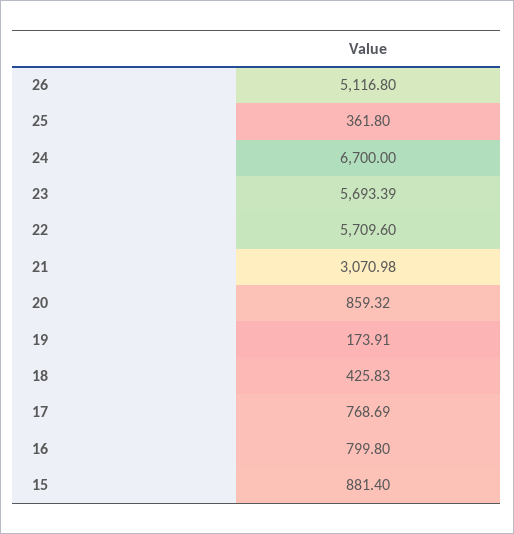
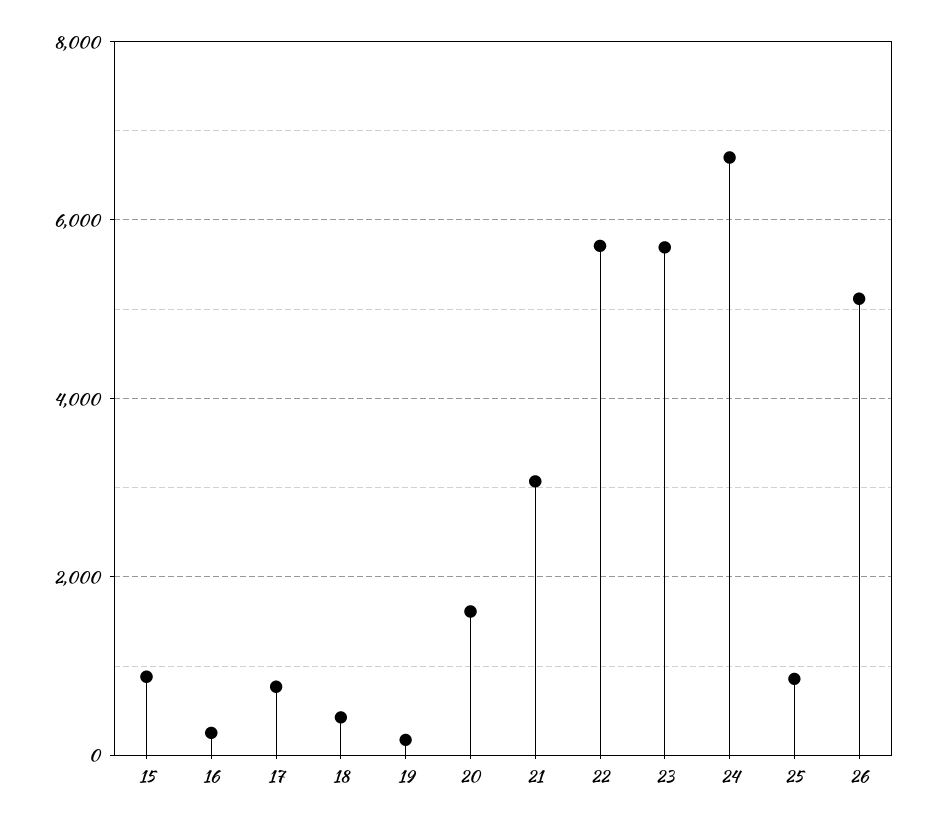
  {
    "26": 5116.8,
-   "25": 361.8,
+   "25": 800,
    "24": 6700,
    "23": 5693.39,
    "22": 5709.6,
    "21": 3070.98,
-   "20": 859.32,
+   "20": 1600,
    "19": 173.91,
    "18": 425.83,
    "17": 768.69,
-   "16": 799.8,
+   "16": 200,
    "15": 881.4
  }

